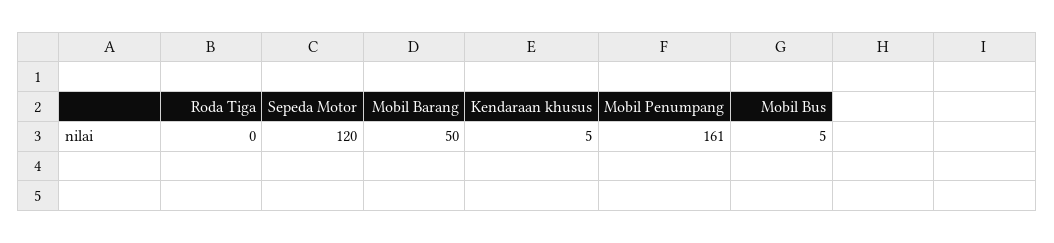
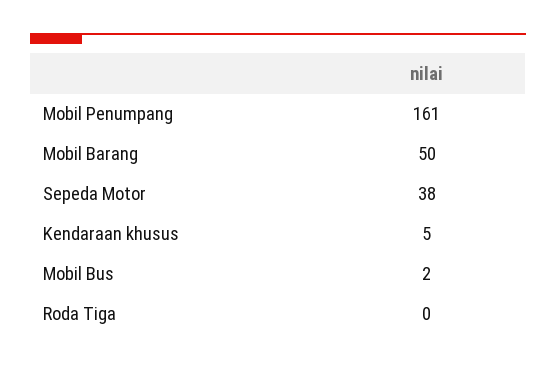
  {
    "Roda Tiga": 0,
-   "Sepeda Motor": 120,
+   "Sepeda Motor": 38,
    "Mobil Barang": 50,
    "Kendaraan khusus": 5,
    "Mobil Penumpang": 161,
-   "Mobil Bus": 5
+   "Mobil Bus": 2
  }

